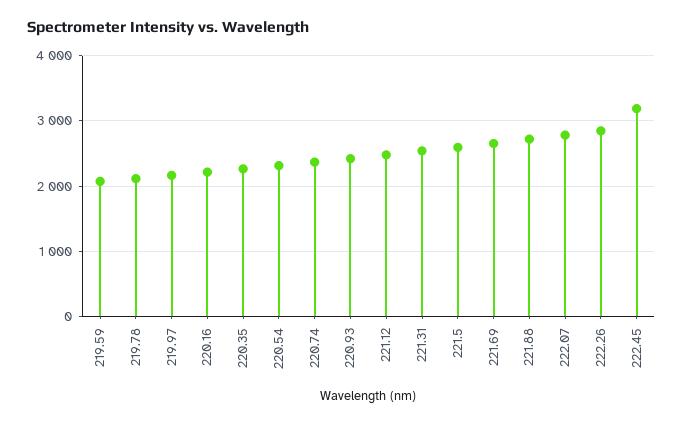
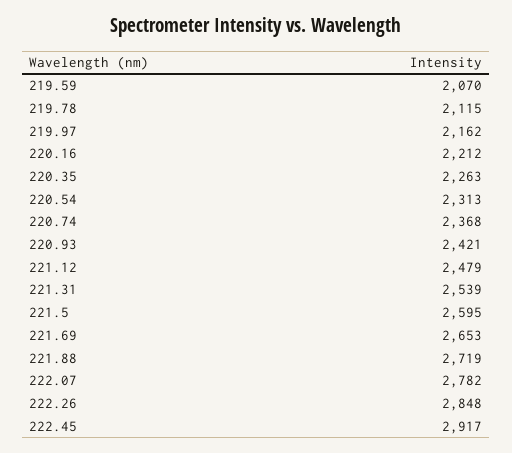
  {
    "219.59": 2070,
    "219.78": 2115,
    "219.97": 2162,
    "220.16": 2212,
    "220.35": 2263,
    "220.54": 2313,
    "220.74": 2368,
    "220.93": 2421,
    "221.12": 2479,
    "221.31": 2539,
    "221.5": 2595,
    "221.69": 2653,
    "221.88": 2719,
    "222.07": 2782,
    "222.26": 2848,
-   "222.45": 3200
+   "222.45": 2917
  }

